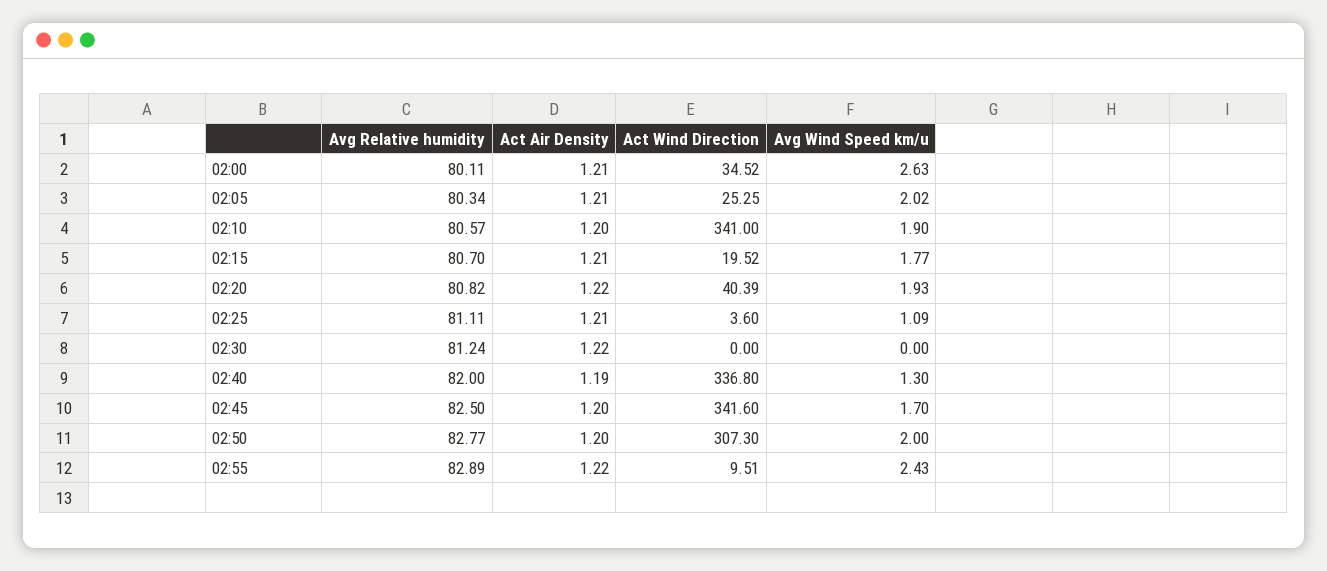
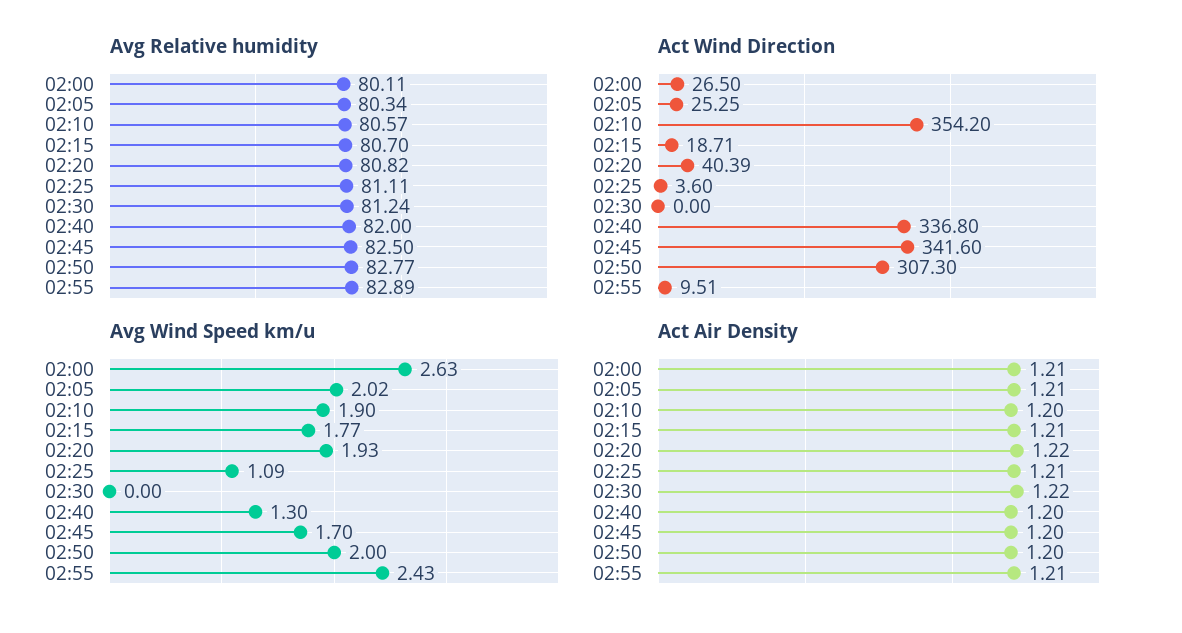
  {
    "Avg Relative humidity": {
      "02:00": 80.11,
      "02:05": 80.34,
      "02:10": 80.57,
      "02:15": 80.7,
      "02:20": 80.82,
      "02:25": 81.11,
      "02:30": 81.24,
      "02:40": 82,
      "02:45": 82.5,
      "02:50": 82.77,
      "02:55": 82.89
    },
    "Act Air Density": {
      "02:00": 1.21,
      "02:05": 1.21,
      "02:10": 1.2,
      "02:15": 1.21,
      "02:20": 1.22,
      "02:25": 1.21,
      "02:30": 1.22,
-     "02:40": 1.19,
+     "02:40": 1.2,
      "02:45": 1.2,
      "02:50": 1.2,
-     "02:55": 1.22
+     "02:55": 1.21
    },
    "Act Wind Direction": {
-     "02:00": 34.52,
+     "02:00": 26.5,
      "02:05": 25.25,
-     "02:10": 341,
+     "02:10": 354.2,
-     "02:15": 19.52,
+     "02:15": 18.71,
      "02:20": 40.39,
      "02:25": 3.6,
      "02:30": 0,
      "02:40": 336.8,
      "02:45": 341.6,
      "02:50": 307.3,
      "02:55": 9.51
    },
    "Avg Wind Speed km/u": {
      "02:00": 2.63,
      "02:05": 2.02,
      "02:10": 1.9,
      "02:15": 1.77,
      "02:20": 1.93,
      "02:25": 1.09,
      "02:30": 0,
      "02:40": 1.3,
      "02:45": 1.7,
      "02:50": 2,
      "02:55": 2.43
    }
  }

